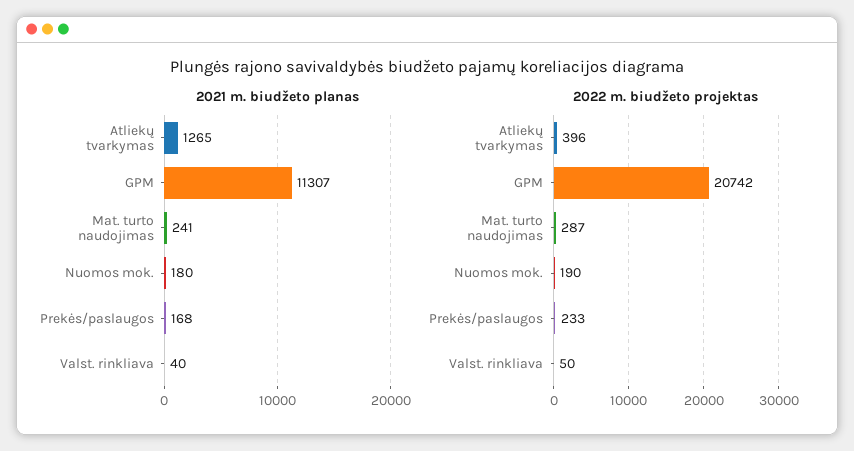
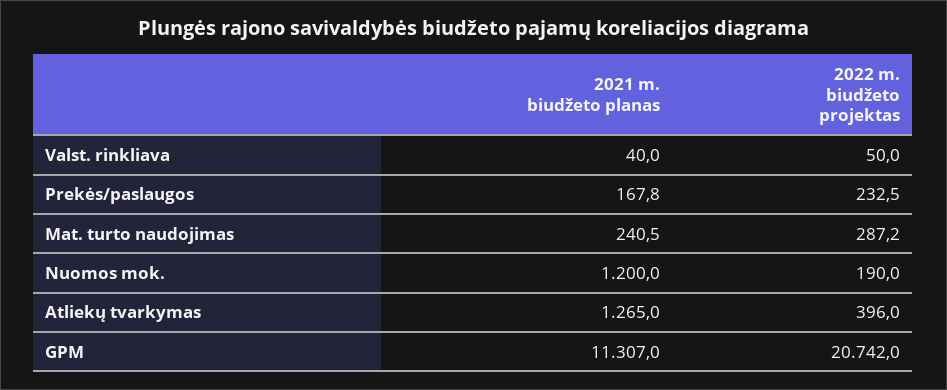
  {
    "2021 m. biudžeto planas": {
      "Atliekų tvarkymas": 1265,
      "GPM": 11307,
      "Mat. turto naudojimas": 240.5,
-     "Nuomos mok.": 180,
+     "Nuomos mok.": 1200,
      "Prekės/paslaugos": 167.8,
      "Valst. rinkliava": 40
    },
    "2022 m. biudžeto projektas": {
      "Atliekų tvarkymas": 396,
      "GPM": 20742,
      "Mat. turto naudojimas": 287.2,
      "Nuomos mok.": 190,
      "Prekės/paslaugos": 232.5,
      "Valst. rinkliava": 50
    }
  }

